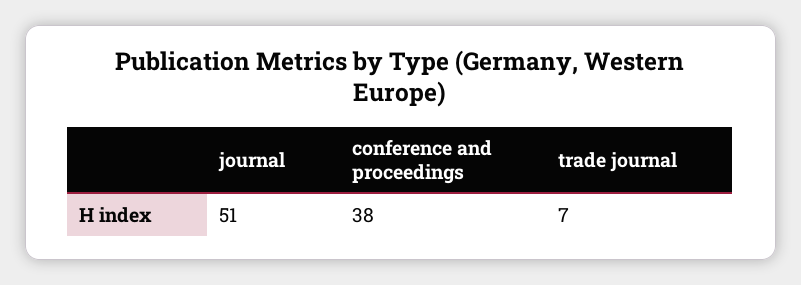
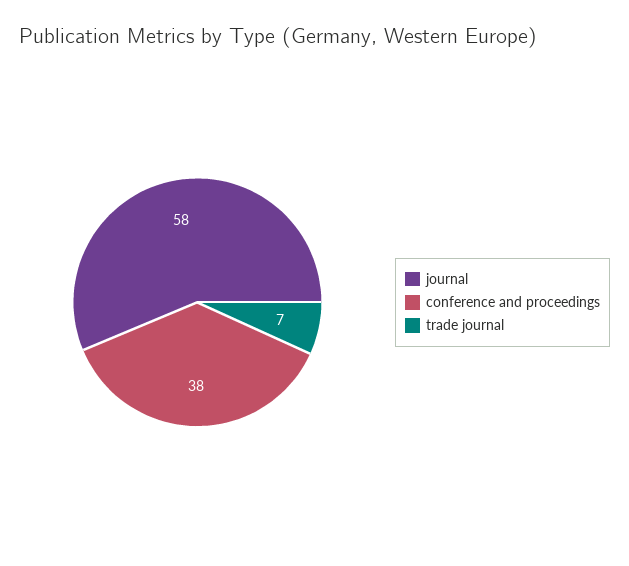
  {
-   "journal": 51,
+   "journal": 58,
    "conference and proceedings": 38,
    "trade journal": 7
  }

